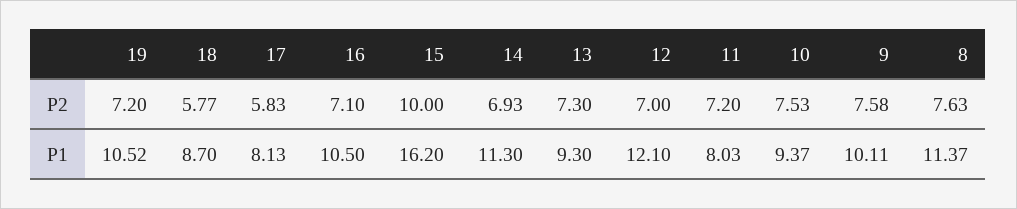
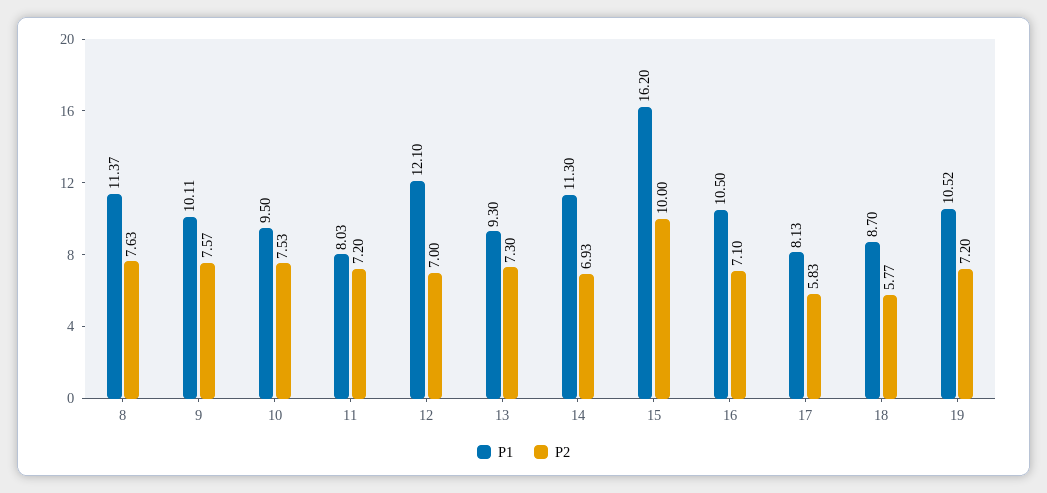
  {
    "P2": {
      "19": 7.2,
      "18": 5.77,
      "17": 5.83,
      "16": 7.1,
      "15": 10,
      "14": 6.93,
      "13": 7.3,
      "12": 7,
      "11": 7.2,
      "10": 7.53,
-     "9": 7.58,
+     "9": 7.57,
      "8": 7.63
    },
    "P1": {
      "19": 10.52,
      "18": 8.7,
      "17": 8.13,
      "16": 10.5,
      "15": 16.2,
      "14": 11.3,
      "13": 9.3,
      "12": 12.1,
      "11": 8.03,
-     "10": 9.37,
+     "10": 9.5,
      "9": 10.11,
      "8": 11.37
    }
  }

